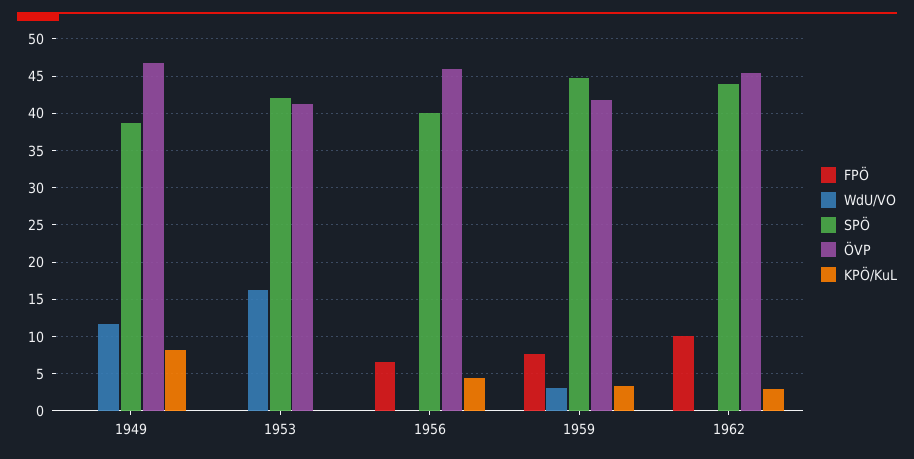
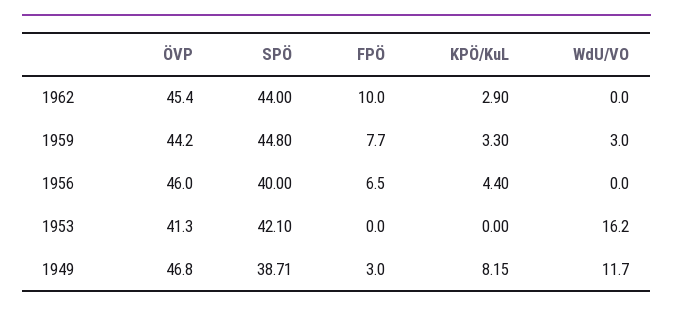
  {
    "FPÖ": {
-     "1949": 0,
+     "1949": 3,
      "1953": 0,
      "1956": 6.5,
      "1959": 7.7,
      "1962": 10
    },
    "WdU/VO": {
      "1949": 11.7,
      "1953": 16.2,
      "1956": 0,
      "1959": 3,
      "1962": 0
    },
    "SPÖ": {
      "1949": 38.71,
      "1953": 42.1,
      "1956": 40,
      "1959": 44.8,
      "1962": 44
    },
    "ÖVP": {
      "1949": 46.8,
      "1953": 41.3,
      "1956": 46,
-     "1959": 42,
+     "1959": 44.2,
      "1962": 45.4
    },
    "KPÖ/KuL": {
      "1949": 8.15,
      "1953": 0,
      "1956": 4.4,
      "1959": 3.3,
      "1962": 2.9
    }
  }

